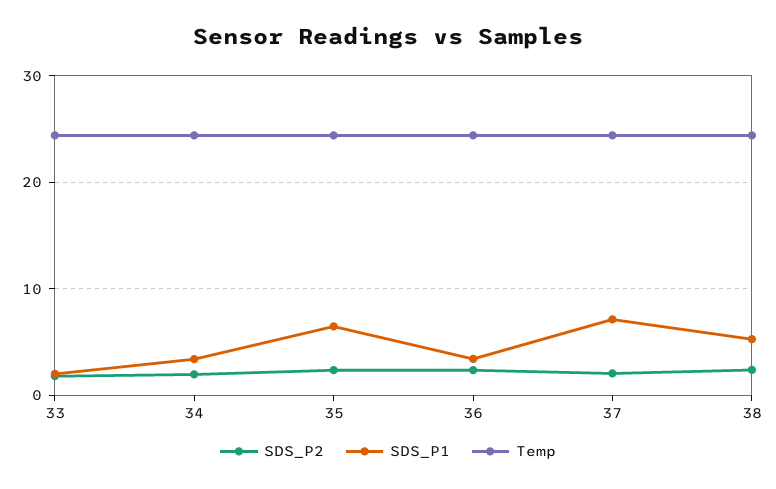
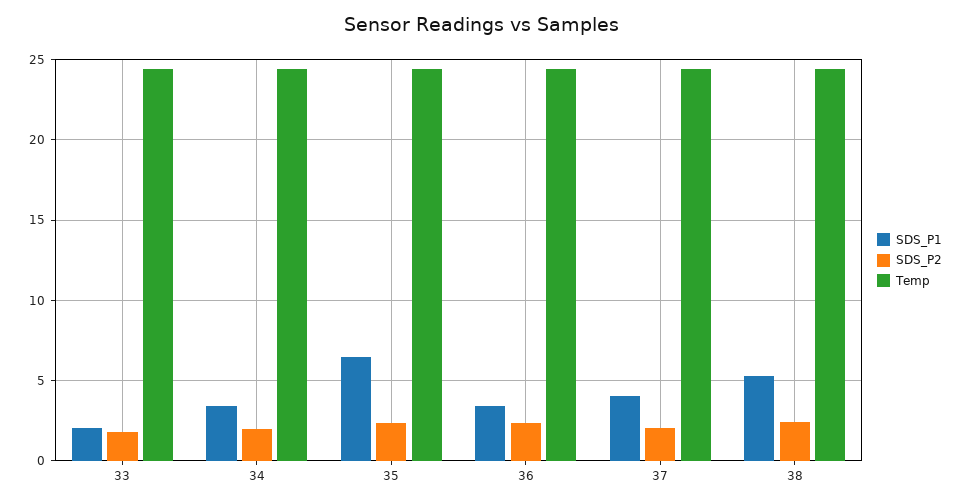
  {
    "SDS_P2": {
      "33": 2,
      "34": 2,
      "35": 2.5,
      "36": 2.5,
      "37": 2,
      "38": 2.5
    },
    "SDS_P1": {
      "33": 2,
      "34": 3.5,
      "35": 6.5,
      "36": 3.5,
-     "37": 7,
+     "37": 4,
      "38": 5.5
    },
    "Temp": {
      "33": 24.5,
      "34": 24.5,
      "35": 24.5,
      "36": 24.5,
      "37": 24.5,
      "38": 24.5
    }
  }

